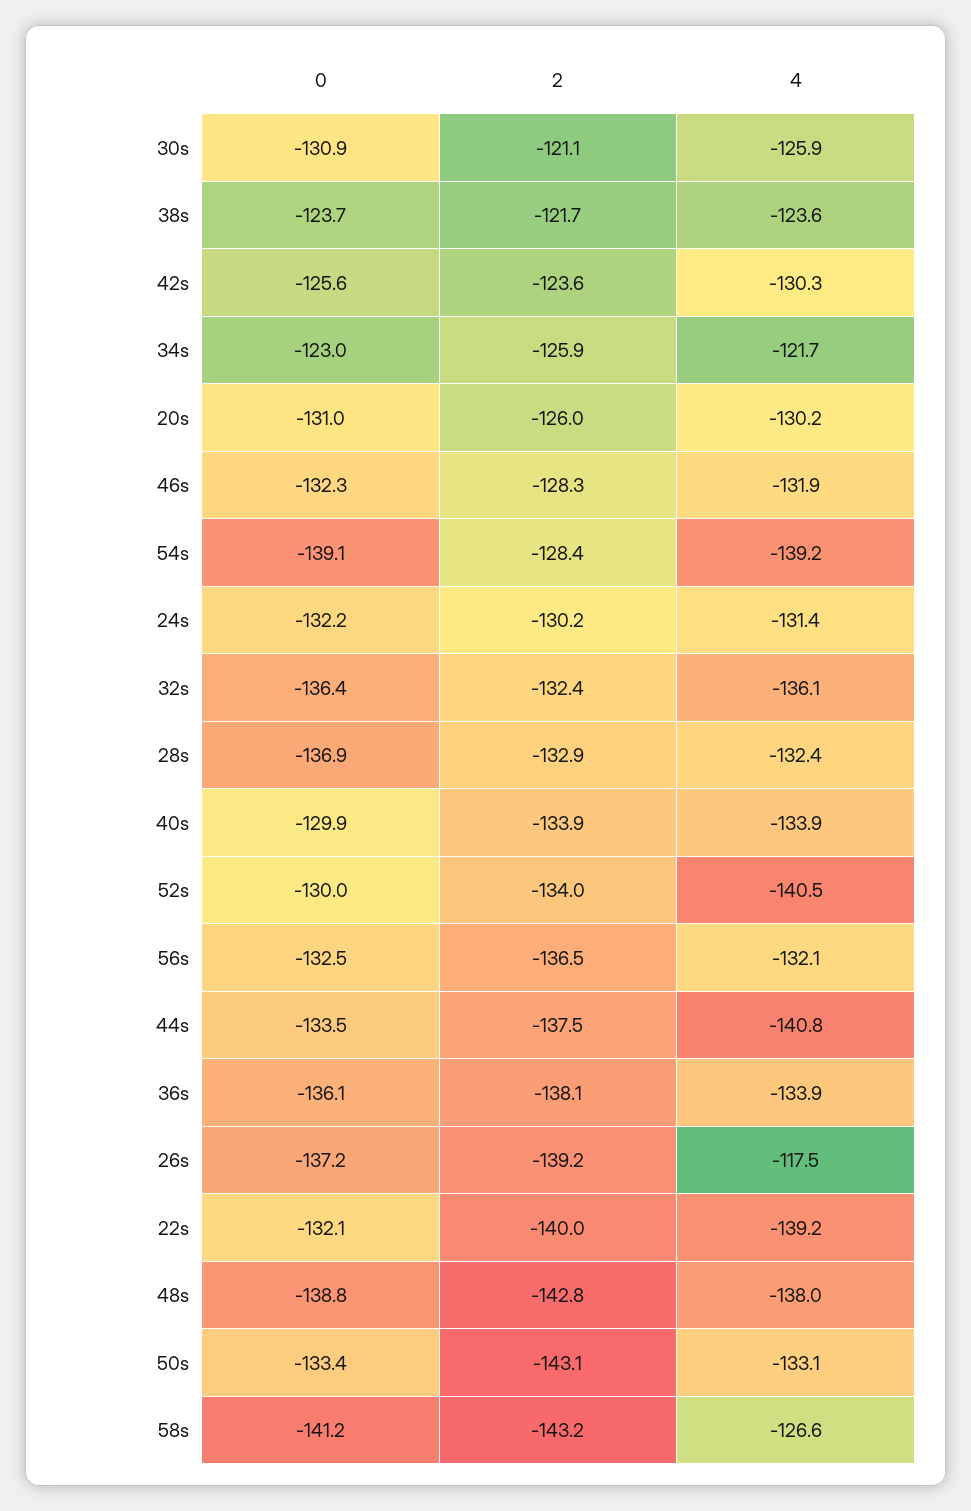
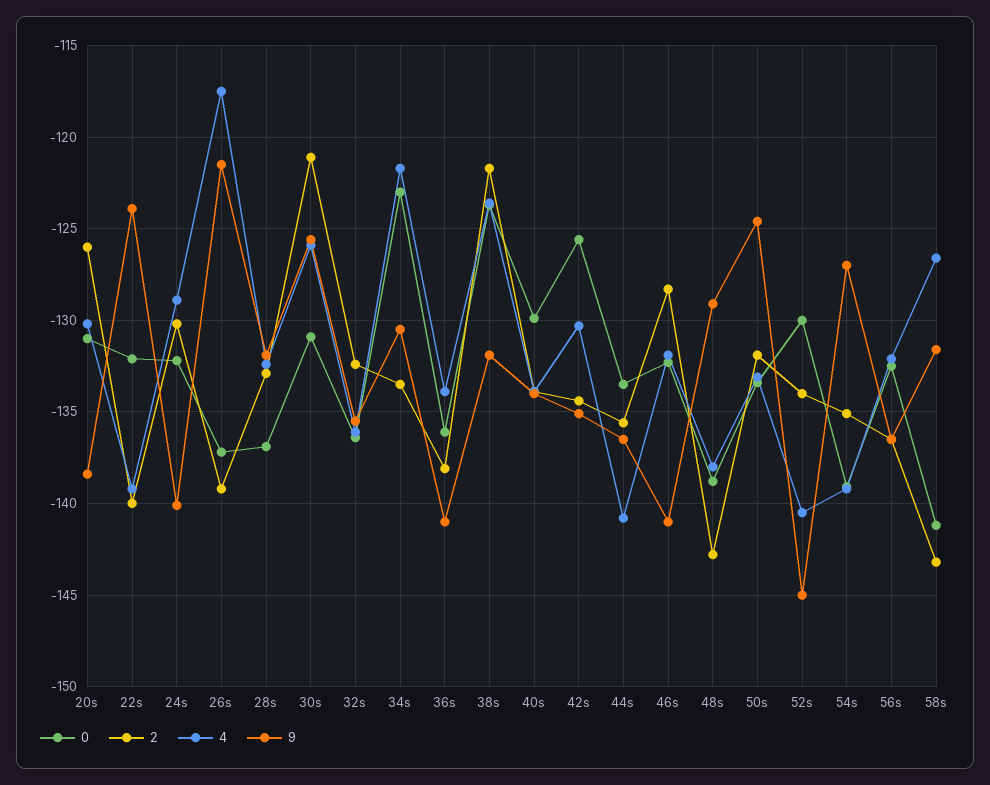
  {
    "0": {
      "30s": -130.9,
      "38s": -123.7,
      "42s": -125.6,
      "34s": -123,
      "20s": -131,
      "46s": -132.3,
      "54s": -139.1,
      "24s": -132.2,
      "32s": -136.4,
      "28s": -136.9,
      "40s": -129.9,
      "52s": -130,
      "56s": -132.5,
      "44s": -133.5,
      "36s": -136.1,
      "26s": -137.2,
      "22s": -132.1,
      "48s": -138.8,
      "50s": -133.4,
      "58s": -141.2
    },
    "2": {
      "30s": -121.1,
      "38s": -121.7,
-     "42s": -123.6,
+     "42s": -134.5,
-     "34s": -125.9,
+     "34s": -133.5,
      "20s": -126,
      "46s": -128.3,
-     "54s": -128.4,
+     "54s": -135,
      "24s": -130.2,
      "32s": -132.4,
      "28s": -132.9,
      "40s": -133.9,
      "52s": -134,
      "56s": -136.5,
-     "44s": -137.5,
+     "44s": -135.5,
      "36s": -138.1,
      "26s": -139.2,
      "22s": -140,
      "48s": -142.8,
-     "50s": -143.1,
+     "50s": -132,
      "58s": -143.2
    },
    "4": {
      "30s": -125.9,
      "38s": -123.6,
      "42s": -130.3,
      "34s": -121.7,
      "20s": -130.2,
      "46s": -131.9,
      "54s": -139.2,
-     "24s": -131.4,
+     "24s": -129,
      "32s": -136.1,
      "28s": -132.4,
      "40s": -133.9,
      "52s": -140.5,
      "56s": -132.1,
      "44s": -140.8,
      "36s": -133.9,
      "26s": -117.5,
      "22s": -139.2,
      "48s": -138,
      "50s": -133.1,
      "58s": -126.6
-   }
+   },
+   "9": {
+     "20s": -138.5,
+     "22s": -124,
+     "24s": -140,
+     "26s": -121.5,
+     "28s": -132,
+     "30s": -125.5,
+     "32s": -135.5,
+     "34s": -130.5,
+     "36s": -141,
+     "38s": -132,
+     "40s": -134,
+     "42s": -135,
+     "44s": -136.5,
+     "46s": -141,
+     "48s": -129,
+     "50s": -124.5,
+     "52s": -145,
+     "54s": -127,
+     "56s": -136.5,
+     "58s": -131.5
+   }
  }

